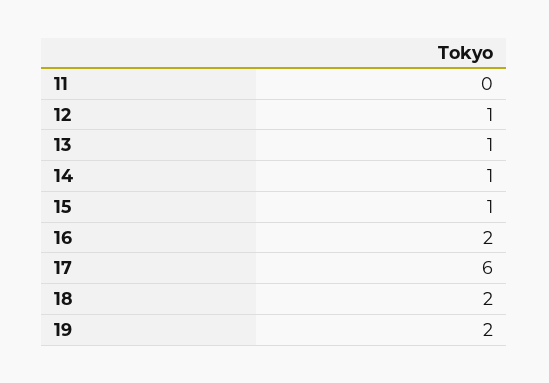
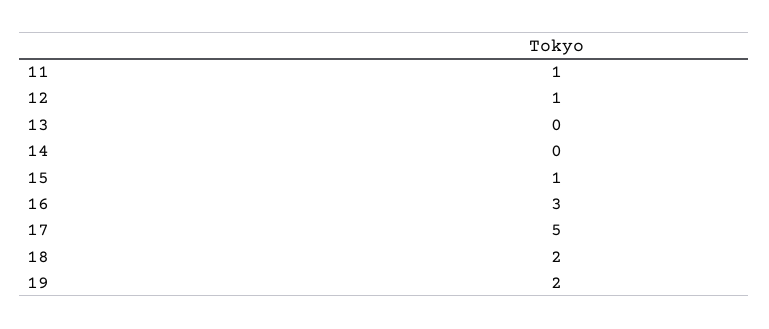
  {
-   "11": 0,
+   "11": 1,
    "12": 1,
-   "13": 1,
+   "13": 0,
-   "14": 1,
+   "14": 0,
    "15": 1,
-   "16": 2,
+   "16": 3,
-   "17": 6,
+   "17": 5,
    "18": 2,
    "19": 2
  }

